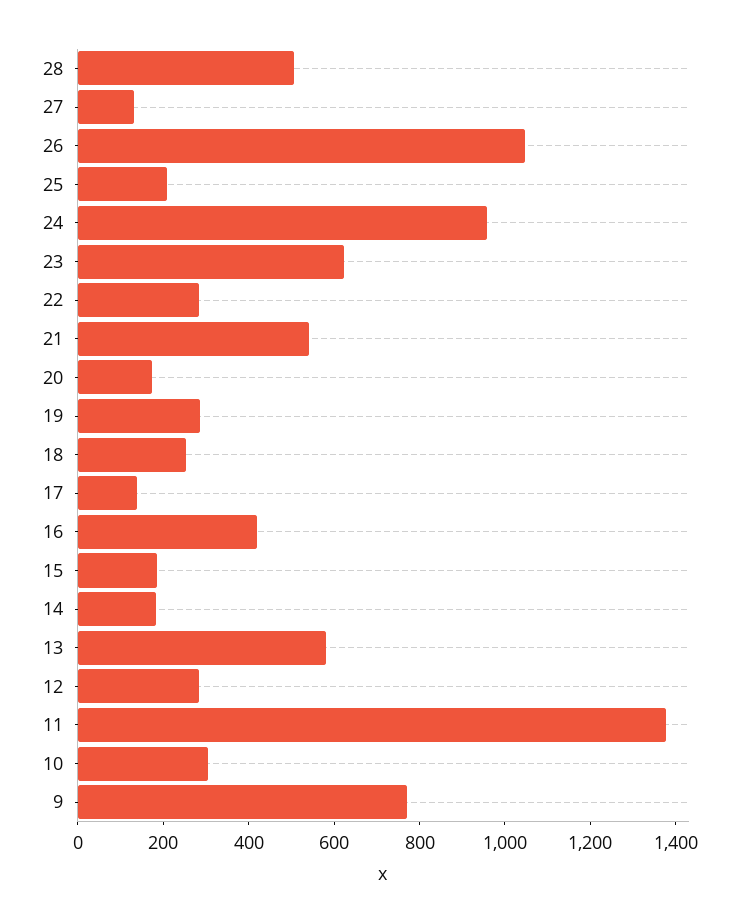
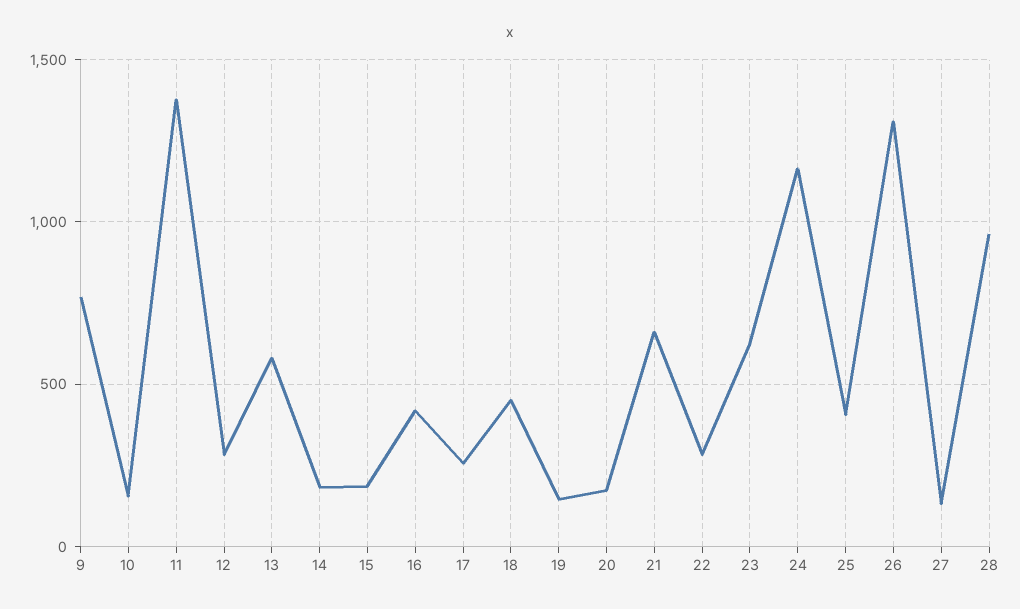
  {
-   "28": 500,
+   "28": 950,
    "27": 150,
-   "26": 1050,
+   "26": 1300,
-   "25": 200,
+   "25": 400,
-   "24": 950,
+   "24": 1150,
    "23": 600,
    "22": 300,
-   "21": 550,
+   "21": 650,
    "20": 150,
-   "19": 300,
+   "19": 150,
-   "18": 250,
+   "18": 450,
-   "17": 150,
+   "17": 250,
    "16": 400,
    "15": 200,
    "14": 200,
    "13": 600,
    "12": 300,
    "11": 1400,
-   "10": 300,
+   "10": 150,
    "9": 750
  }

